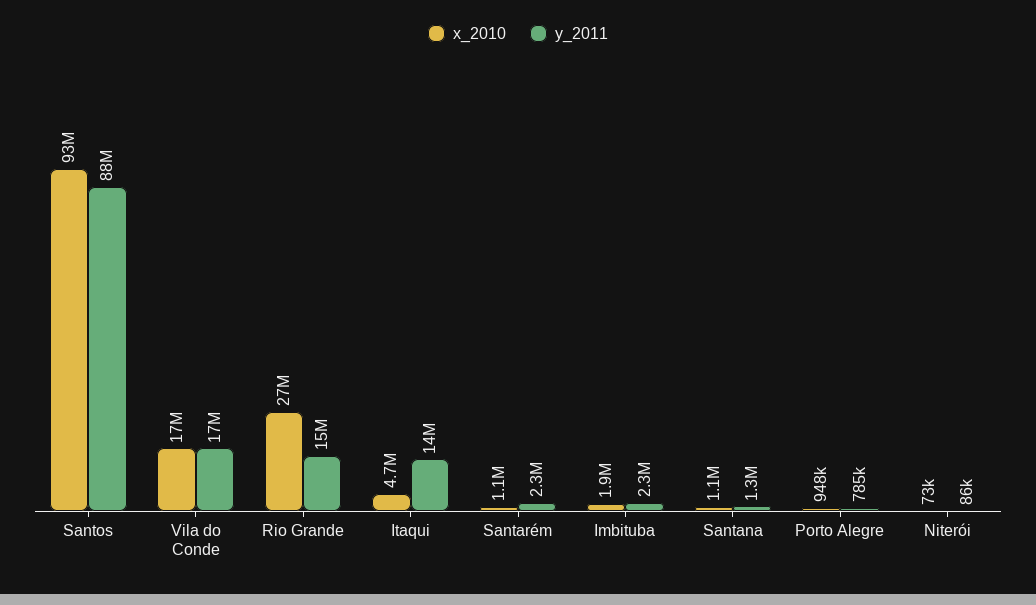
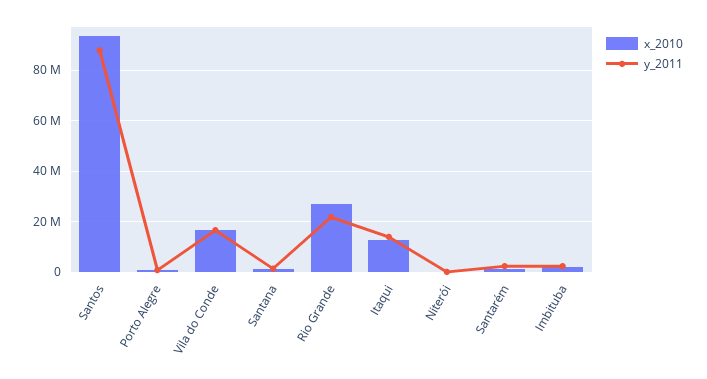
  {
    "x_2010": {
      "Santos": 93000000,
      "Vila do Conde": 17000000,
      "Rio Grande": 27000000,
-     "Itaqui": 4700000,
+     "Itaqui": 12500000,
      "Santarém": 1100000,
      "Imbituba": 1900000,
      "Santana": 1100000,
      "Porto Alegre": 948000,
      "Niterói": 73000
    },
    "y_2011": {
      "Santos": 88000000,
      "Vila do Conde": 17000000,
-     "Rio Grande": 15000000,
+     "Rio Grande": 22500000,
      "Itaqui": 14000000,
      "Santarém": 2300000,
      "Imbituba": 2300000,
      "Santana": 1300000,
      "Porto Alegre": 785000,
      "Niterói": 86000
    }
  }

